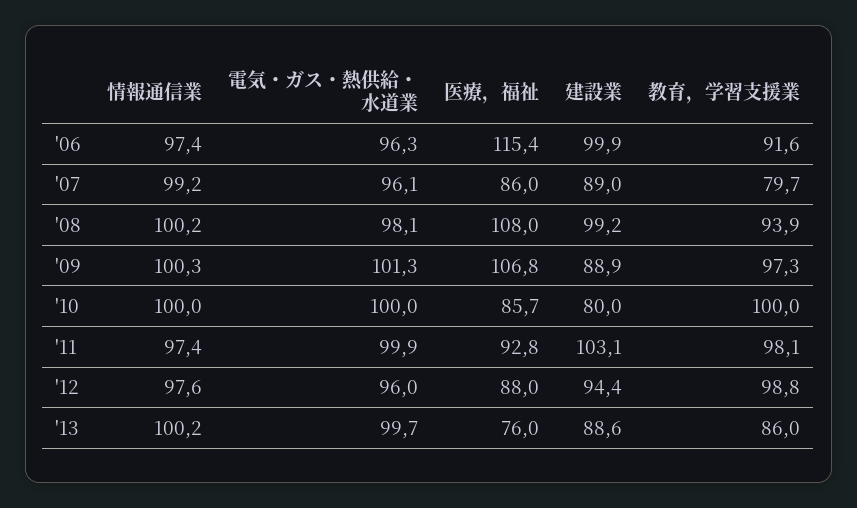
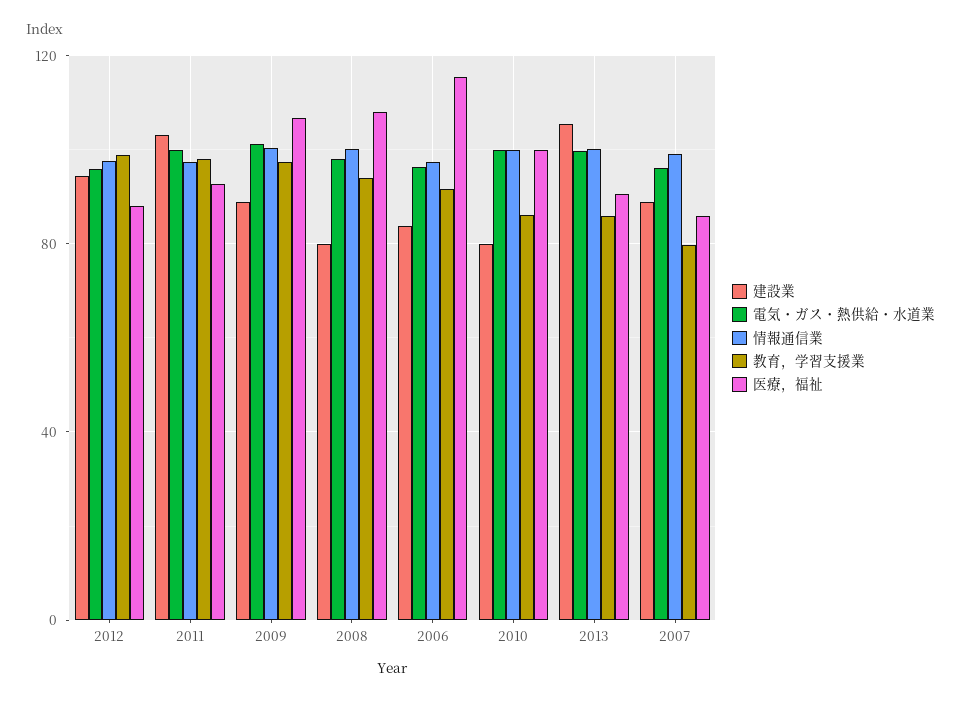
  {
    "情報通信業": {
      "'06": 97.4,
      "'07": 99.2,
      "'08": 100.2,
      "'09": 100.3,
      "'10": 100,
      "'11": 97.4,
      "'12": 97.6,
      "'13": 100.2
    },
    "電気・ガス・熱供給・水道業": {
      "'06": 96.3,
      "'07": 96.1,
      "'08": 98.1,
      "'09": 101.3,
      "'10": 100,
      "'11": 99.9,
      "'12": 96,
      "'13": 99.7
    },
    "医療，福祉": {
      "'06": 115.4,
      "'07": 86,
      "'08": 108,
      "'09": 106.8,
-     "'10": 85.7,
+     "'10": 100,
      "'11": 92.8,
      "'12": 88,
-     "'13": 76
+     "'13": 90
    },
    "建設業": {
-     "'06": 99.9,
+     "'06": 85,
      "'07": 89,
-     "'08": 99.2,
+     "'08": 80,
      "'09": 88.9,
      "'10": 80,
      "'11": 103.1,
      "'12": 94.4,
-     "'13": 88.6
+     "'13": 105
    },
    "教育，学習支援業": {
      "'06": 91.6,
      "'07": 79.7,
      "'08": 93.9,
      "'09": 97.3,
-     "'10": 100,
+     "'10": 85,
      "'11": 98.1,
      "'12": 98.8,
      "'13": 86
    }
  }

